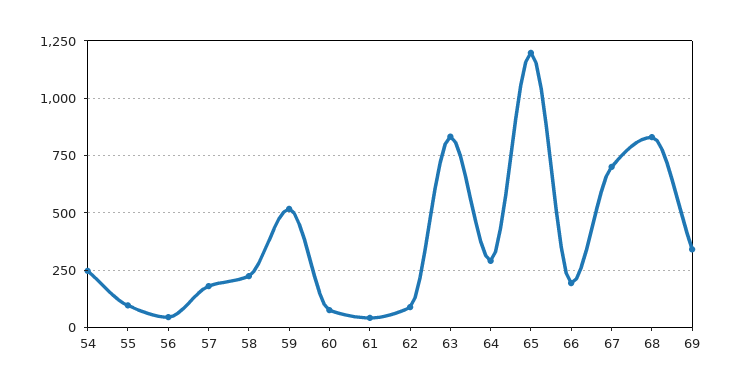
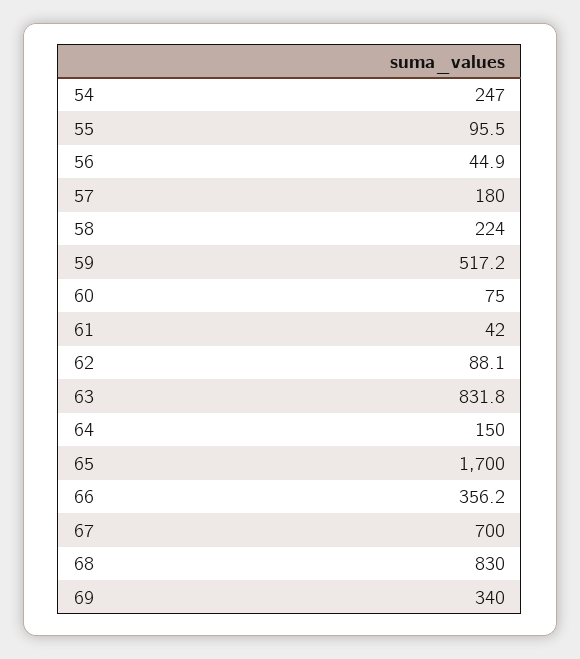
  {
    "54": 247,
    "55": 95.5,
    "56": 44.9,
    "57": 180,
    "58": 224,
    "59": 517.2,
    "60": 75,
    "61": 42,
    "62": 88.1,
    "63": 831.8,
-   "64": 300,
+   "64": 150,
-   "65": 1200,
+   "65": 1700,
-   "66": 200,
+   "66": 356.2,
    "67": 700,
    "68": 830,
    "69": 340
  }

